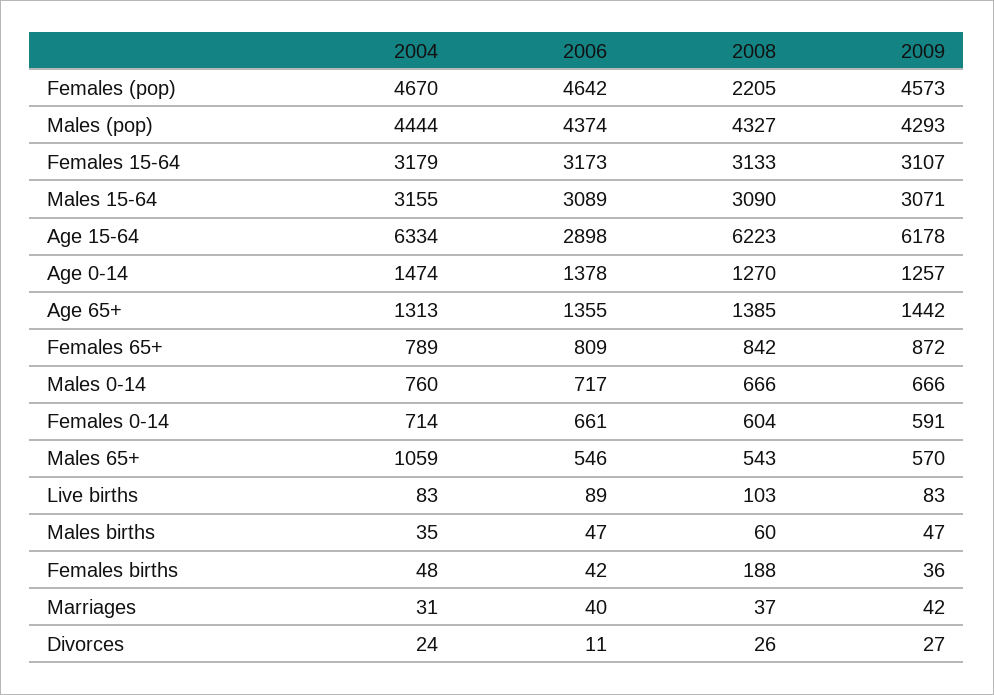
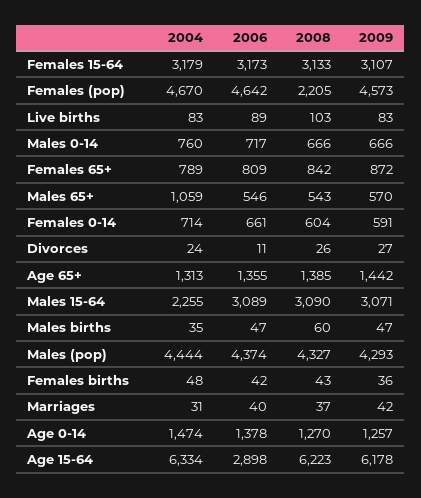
  {
    "2004": {
      "Females (pop)": 4670,
      "Males (pop)": 4444,
      "Females 15-64": 3179,
-     "Males 15-64": 3155,
+     "Males 15-64": 2255,
      "Age 15-64": 6334,
      "Age 0-14": 1474,
      "Age 65+": 1313,
      "Females 65+": 789,
      "Males 0-14": 760,
      "Females 0-14": 714,
      "Males 65+": 1059,
      "Live births": 83,
      "Males births": 35,
      "Females births": 48,
      "Marriages": 31,
      "Divorces": 24
    },
    "2006": {
      "Females (pop)": 4642,
      "Males (pop)": 4374,
      "Females 15-64": 3173,
      "Males 15-64": 3089,
      "Age 15-64": 2898,
      "Age 0-14": 1378,
      "Age 65+": 1355,
      "Females 65+": 809,
      "Males 0-14": 717,
      "Females 0-14": 661,
      "Males 65+": 546,
      "Live births": 89,
      "Males births": 47,
      "Females births": 42,
      "Marriages": 40,
      "Divorces": 11
    },
    "2008": {
      "Females (pop)": 2205,
      "Males (pop)": 4327,
      "Females 15-64": 3133,
      "Males 15-64": 3090,
      "Age 15-64": 6223,
      "Age 0-14": 1270,
      "Age 65+": 1385,
      "Females 65+": 842,
      "Males 0-14": 666,
      "Females 0-14": 604,
      "Males 65+": 543,
      "Live births": 103,
      "Males births": 60,
-     "Females births": 188,
+     "Females births": 43,
      "Marriages": 37,
      "Divorces": 26
    },
    "2009": {
      "Females (pop)": 4573,
      "Males (pop)": 4293,
      "Females 15-64": 3107,
      "Males 15-64": 3071,
      "Age 15-64": 6178,
      "Age 0-14": 1257,
      "Age 65+": 1442,
      "Females 65+": 872,
      "Males 0-14": 666,
      "Females 0-14": 591,
      "Males 65+": 570,
      "Live births": 83,
      "Males births": 47,
      "Females births": 36,
      "Marriages": 42,
      "Divorces": 27
    }
  }

